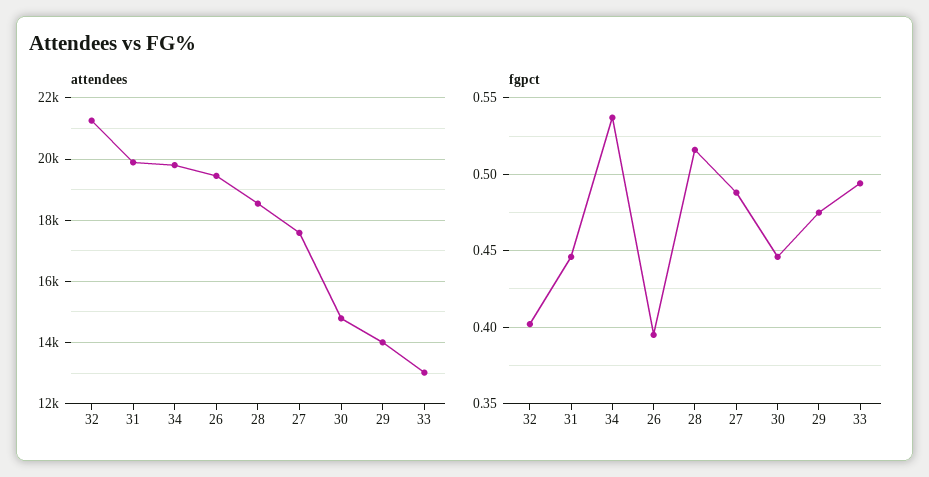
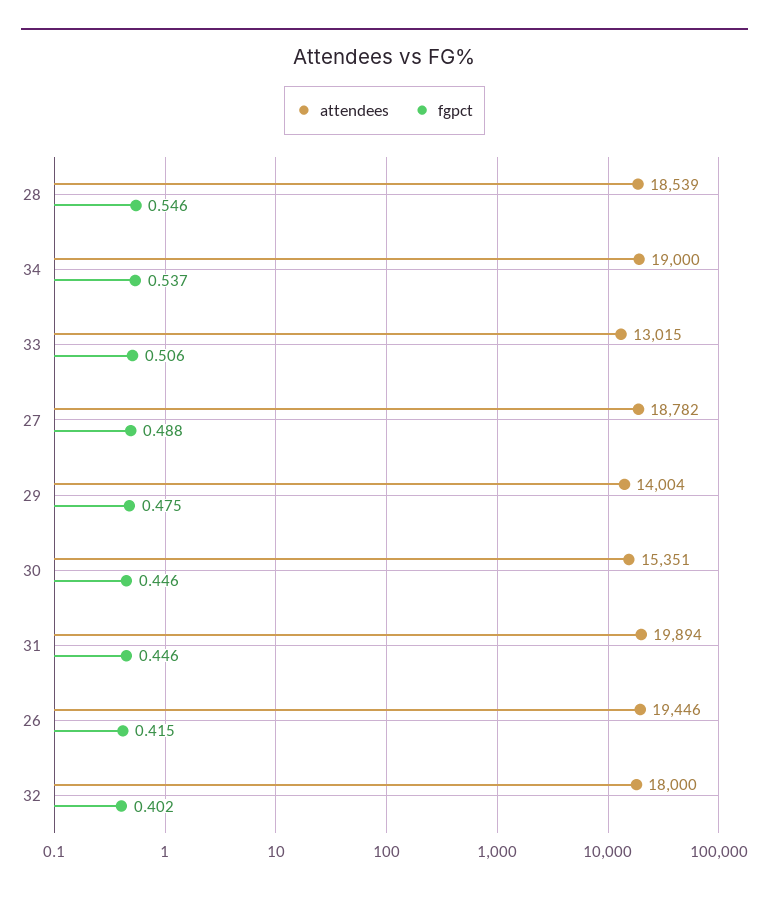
  {
    "attendees": {
-     "32": 21200,
+     "32": 18000,
      "31": 19894,
-     "34": 19800,
+     "34": 19000,
      "26": 19446,
      "28": 18539,
-     "27": 17600,
+     "27": 18782,
-     "30": 14800,
+     "30": 15351,
      "29": 14004,
      "33": 13015
    },
    "fgpct": {
      "32": 0.402,
      "31": 0.446,
      "34": 0.537,
-     "26": 0.395,
+     "26": 0.415,
-     "28": 0.515,
+     "28": 0.546,
      "27": 0.488,
      "30": 0.446,
      "29": 0.475,
-     "33": 0.495
+     "33": 0.506
    }
  }

